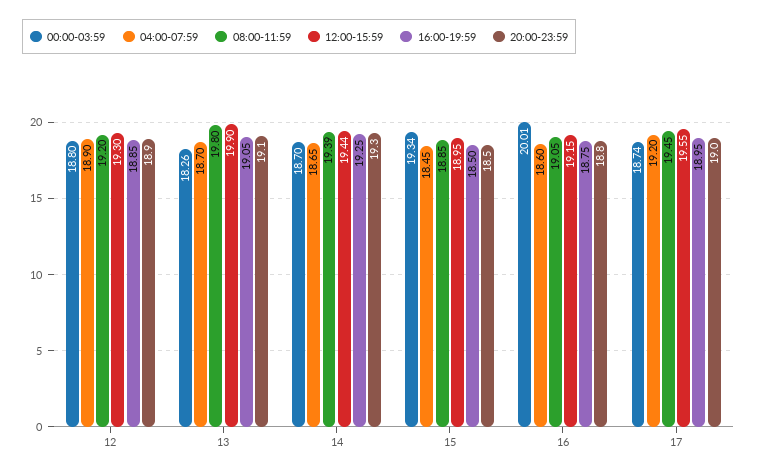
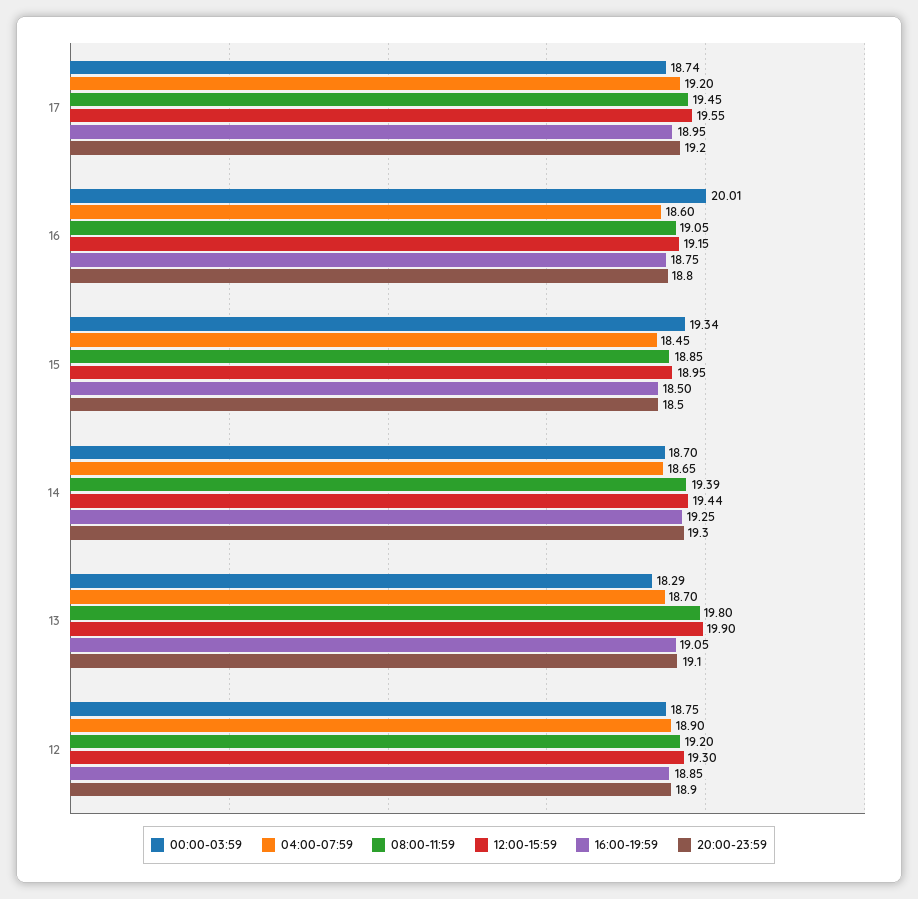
  {
    "00:00-03:59": {
-     "12": 18.8,
+     "12": 18.75,
-     "13": 18.26,
+     "13": 18.29,
      "14": 18.7,
      "15": 19.34,
      "16": 20.01,
      "17": 18.74
    },
    "04:00-07:59": {
      "12": 18.9,
      "13": 18.7,
      "14": 18.65,
      "15": 18.45,
      "16": 18.6,
      "17": 19.2
    },
    "08:00-11:59": {
      "12": 19.2,
      "13": 19.8,
      "14": 19.39,
      "15": 18.85,
      "16": 19.05,
      "17": 19.45
    },
    "12:00-15:59": {
      "12": 19.3,
      "13": 19.9,
      "14": 19.44,
      "15": 18.95,
      "16": 19.15,
      "17": 19.55
    },
    "16:00-19:59": {
      "12": 18.85,
      "13": 19.05,
      "14": 19.25,
      "15": 18.5,
      "16": 18.75,
      "17": 18.95
    },
    "20:00-23:59": {
      "12": 18.9,
      "13": 19.1,
      "14": 19.3,
      "15": 18.5,
      "16": 18.8,
-     "17": 19
+     "17": 19.2
    }
  }

